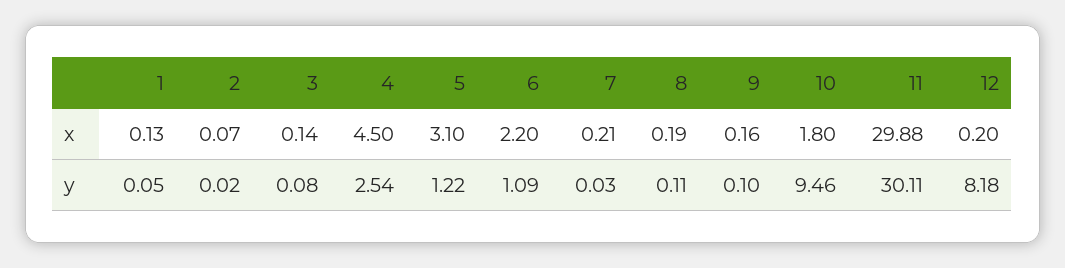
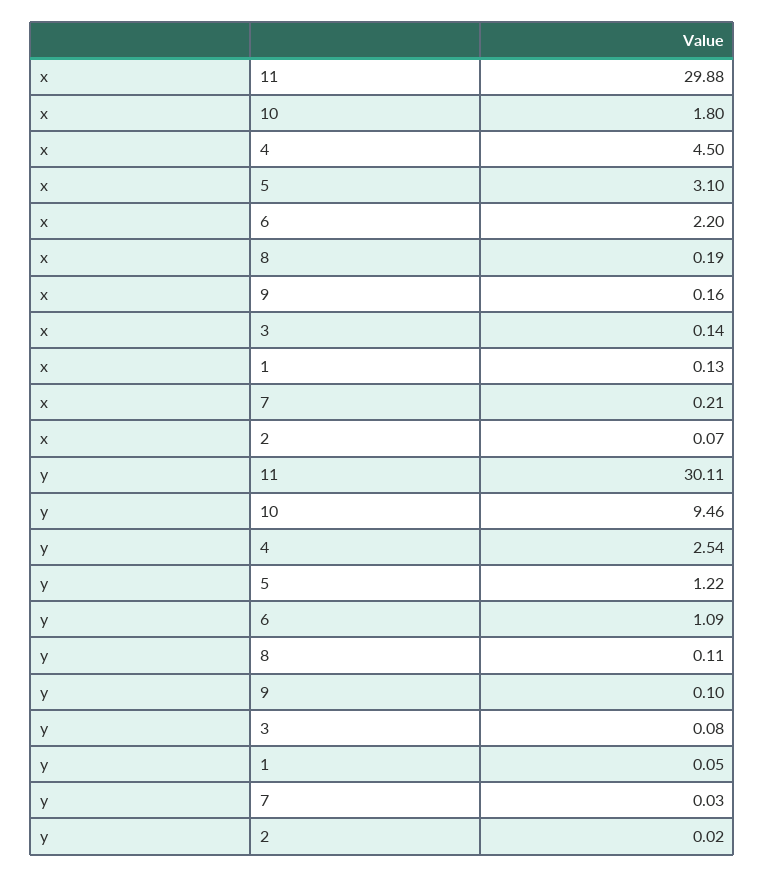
  {
    "1": {
      "x": 0.13,
      "y": 0.05
    },
    "2": {
      "x": 0.07,
      "y": 0.02
    },
    "3": {
      "x": 0.14,
      "y": 0.08
    },
    "4": {
      "x": 4.5,
      "y": 2.54
    },
    "5": {
      "x": 3.1,
      "y": 1.22
    },
    "6": {
      "x": 2.2,
      "y": 1.09
    },
    "7": {
      "x": 0.21,
      "y": 0.03
    },
    "8": {
      "x": 0.19,
      "y": 0.11
    },
    "9": {
      "x": 0.16,
      "y": 0.1
    },
    "10": {
      "x": 1.8,
      "y": 9.46
    },
    "11": {
      "x": 29.88,
      "y": 30.11
-   },
+   }
-   "12": {
-     "x": 0.2,
-     "y": 8.18
-   }
  }

